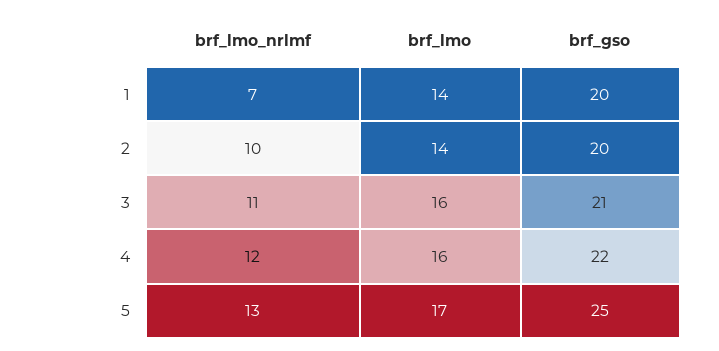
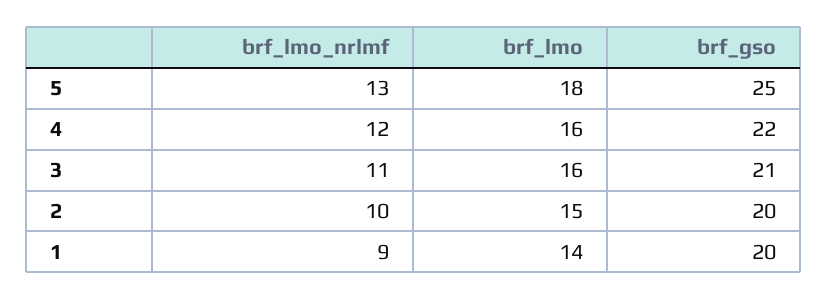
  {
    "brf_lmo_nrlmf": {
-     "1": 7,
+     "1": 9,
      "2": 10,
      "3": 11,
      "4": 12,
      "5": 13
    },
    "brf_lmo": {
      "1": 14,
-     "2": 14,
+     "2": 15,
      "3": 16,
      "4": 16,
-     "5": 17
+     "5": 18
    },
    "brf_gso": {
      "1": 20,
      "2": 20,
      "3": 21,
      "4": 22,
      "5": 25
    }
  }

